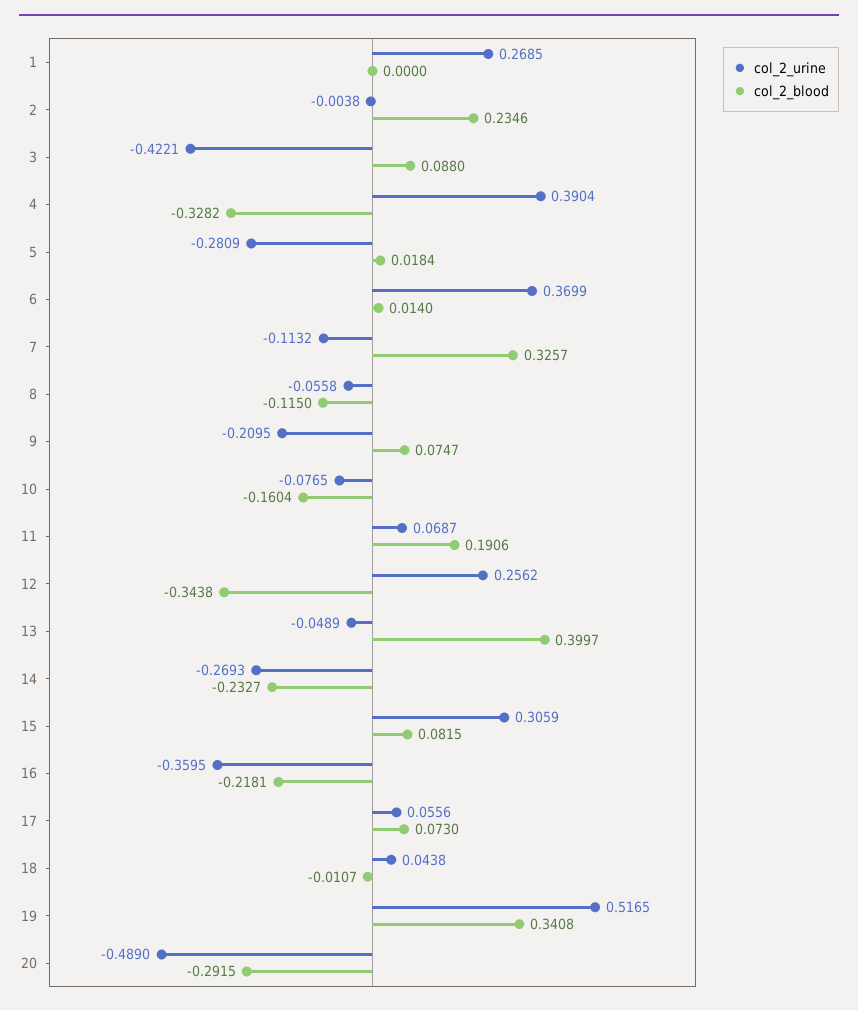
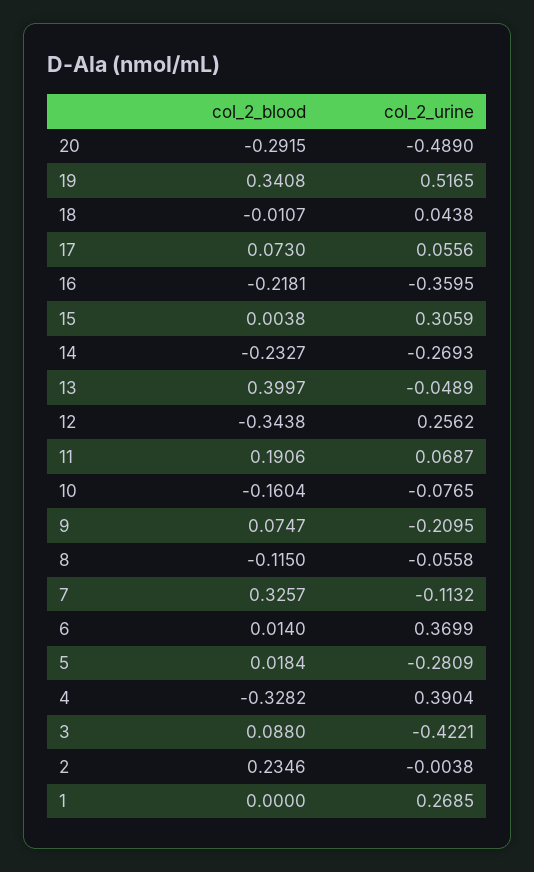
  {
    "col_2_urine": {
      "1": 0.2685,
      "2": -0.0038,
      "3": -0.4221,
      "4": 0.3904,
      "5": -0.2809,
      "6": 0.3699,
      "7": -0.1132,
      "8": -0.0558,
      "9": -0.2095,
      "10": -0.0765,
      "11": 0.0687,
      "12": 0.2562,
      "13": -0.0489,
      "14": -0.2693,
      "15": 0.3059,
      "16": -0.3595,
      "17": 0.0556,
      "18": 0.0438,
      "19": 0.5165,
      "20": -0.489
    },
    "col_2_blood": {
      "1": 0,
      "2": 0.2346,
      "3": 0.088,
      "4": -0.3282,
      "5": 0.0184,
      "6": 0.014,
      "7": 0.3257,
      "8": -0.115,
      "9": 0.0747,
      "10": -0.1604,
      "11": 0.1906,
      "12": -0.3438,
      "13": 0.3997,
      "14": -0.2327,
-     "15": 0.0815,
+     "15": 0.0038,
      "16": -0.2181,
      "17": 0.073,
      "18": -0.0107,
      "19": 0.3408,
      "20": -0.2915
    }
  }

